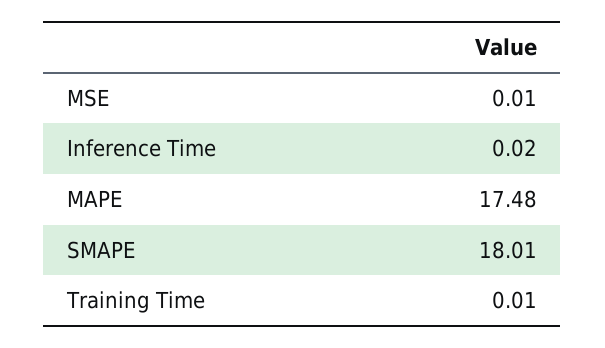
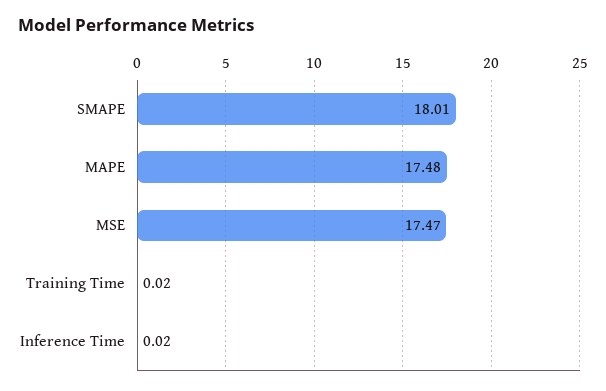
  {
-   "MSE": 0.01,
+   "MSE": 17.47,
    "Inference Time": 0.02,
    "MAPE": 17.48,
    "SMAPE": 18.01,
-   "Training Time": 0.01
+   "Training Time": 0.02
  }

